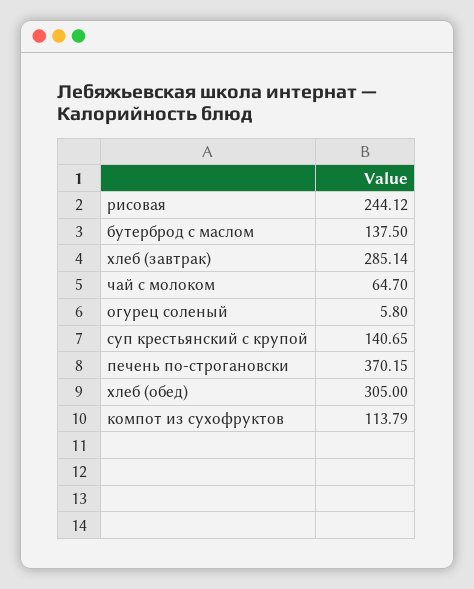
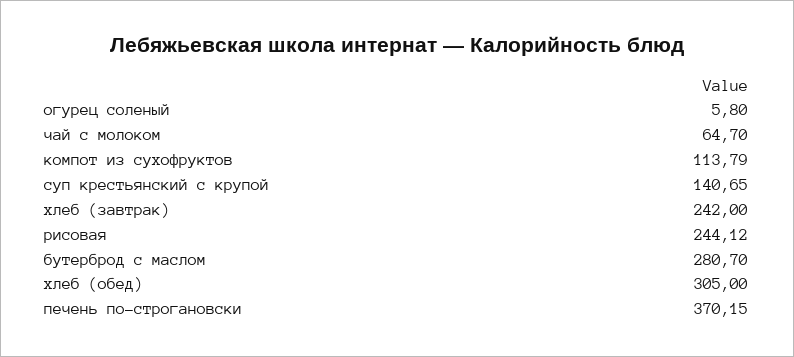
  {
    "рисовая": 244.12,
-   "бутерброд с маслом": 137.5,
+   "бутерброд с маслом": 280.7,
-   "хлеб (завтрак)": 285.14,
+   "хлеб (завтрак)": 242,
    "чай с молоком": 64.7,
    "огурец соленый": 5.8,
    "суп крестьянский с крупой": 140.65,
    "печень по-строгановски": 370.15,
    "хлеб (обед)": 305,
    "компот из сухофруктов": 113.79
  }

